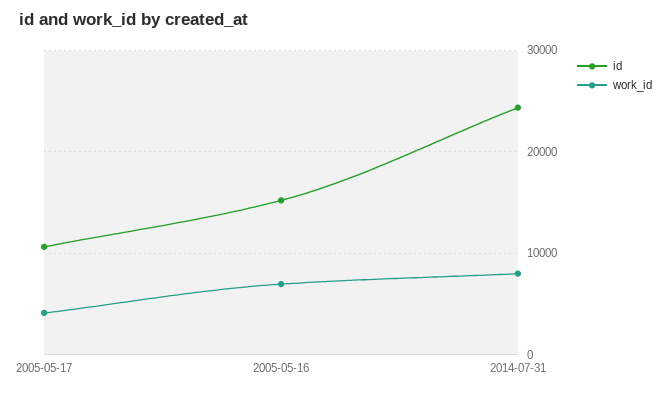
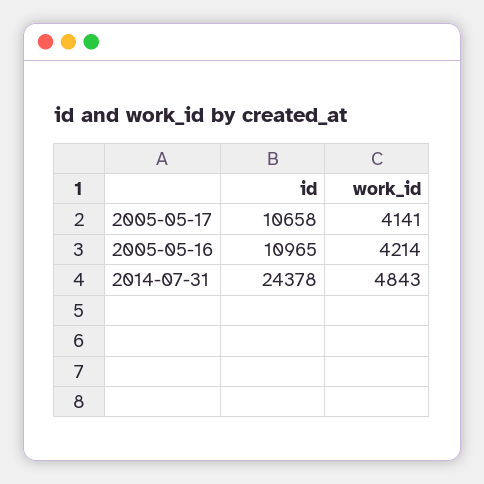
  {
    "id": {
      "2005-05-17": 10658,
-     "2005-05-16": 15000,
+     "2005-05-16": 10965,
      "2014-07-31": 24378
    },
    "work_id": {
      "2005-05-17": 4141,
-     "2005-05-16": 7000,
+     "2005-05-16": 4214,
-     "2014-07-31": 8000
+     "2014-07-31": 4843
    }
  }

